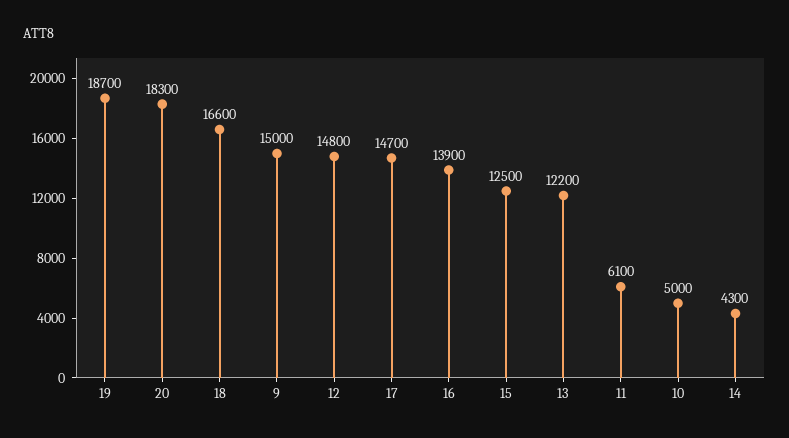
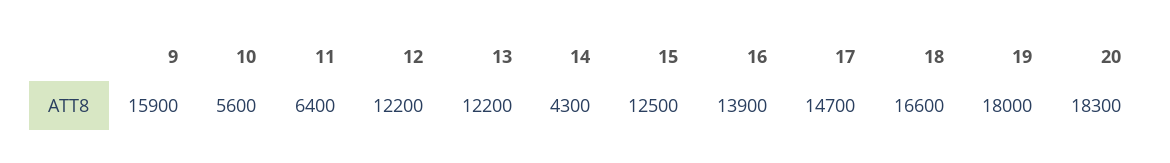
  {
-   "19": 18700,
+   "19": 18000,
    "20": 18300,
    "18": 16600,
-   "9": 15000,
+   "9": 15900,
-   "12": 14800,
+   "12": 12200,
    "17": 14700,
    "16": 13900,
    "15": 12500,
    "13": 12200,
-   "11": 6100,
+   "11": 6400,
-   "10": 5000,
+   "10": 5600,
    "14": 4300
  }

